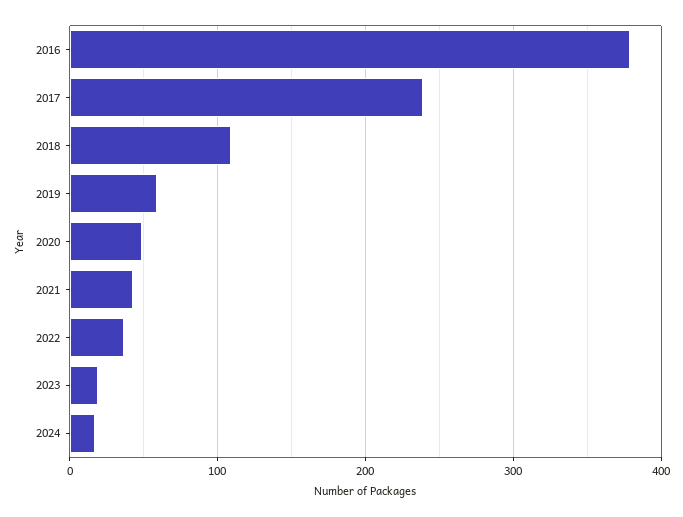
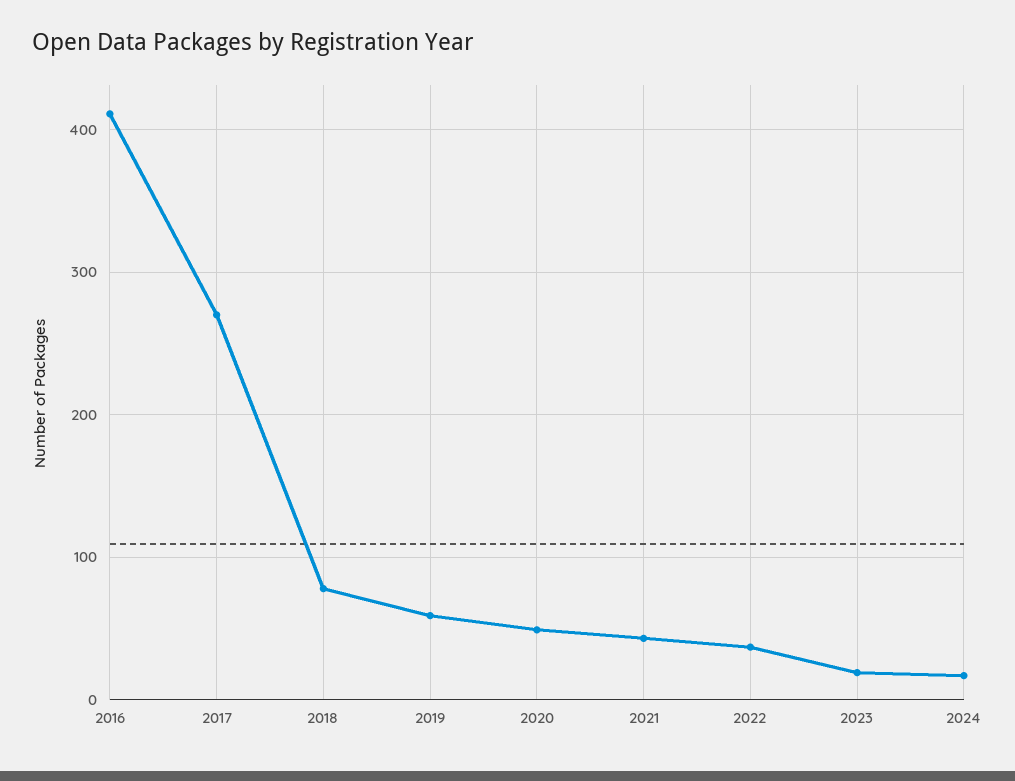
  {
-   "2016": 380,
+   "2016": 410,
-   "2017": 240,
+   "2017": 270,
-   "2018": 110,
+   "2018": 80,
    "2019": 60,
    "2020": 50,
    "2021": 40,
    "2022": 40,
    "2023": 20,
    "2024": 20
  }

